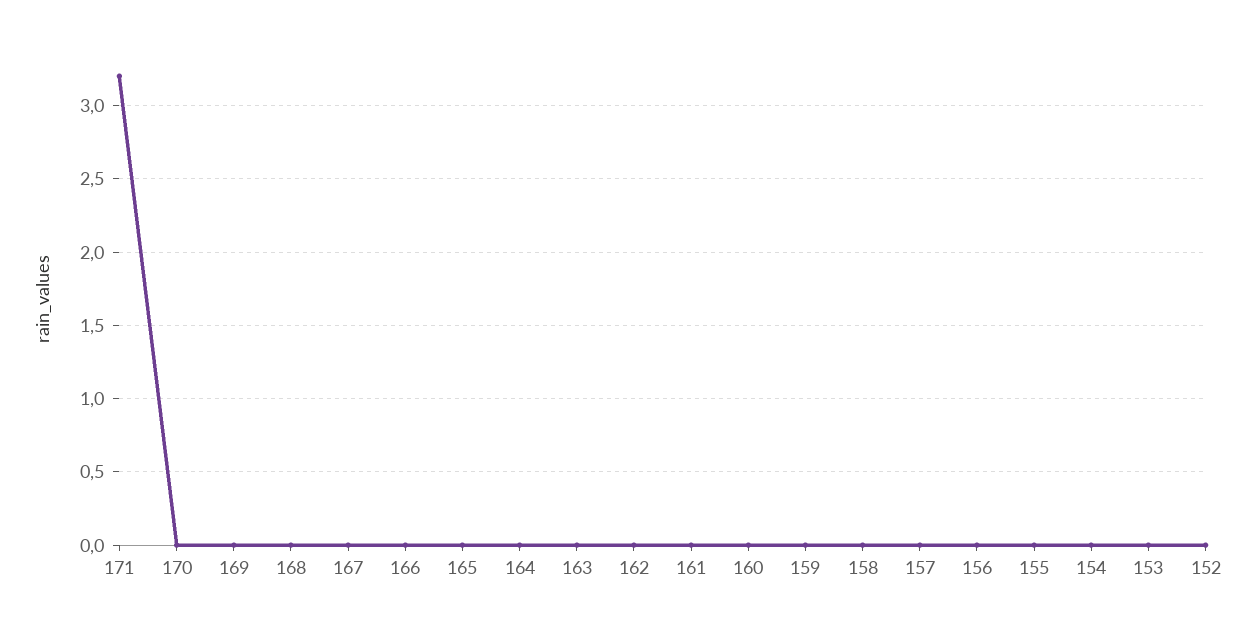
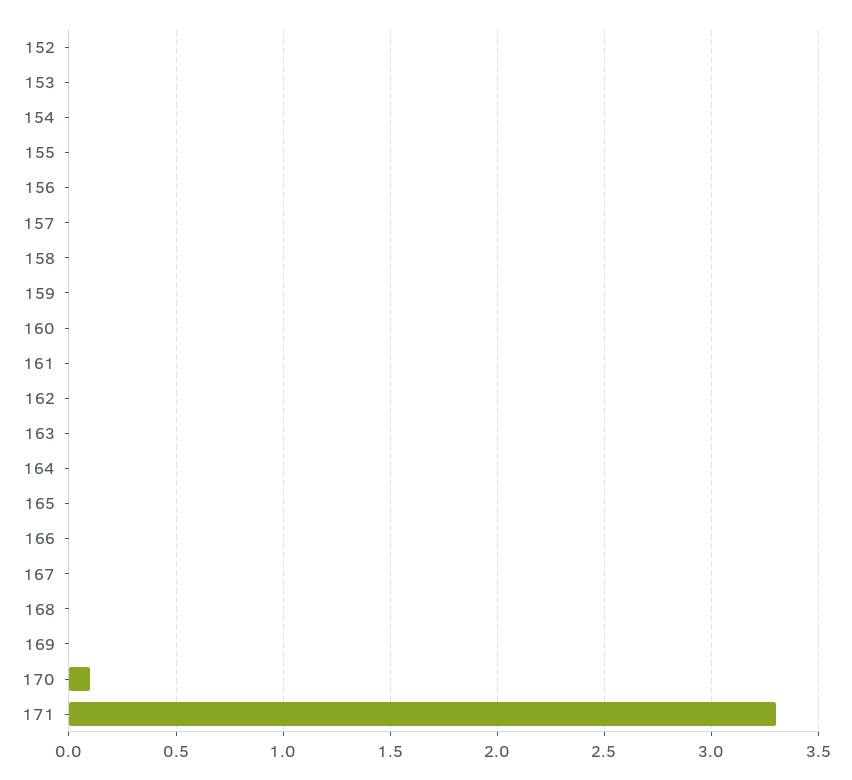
  {
-   "171": 3.2,
+   "171": 3.3,
-   "170": 0,
+   "170": 0.1,
    "169": 0,
    "168": 0,
    "167": 0,
    "166": 0,
    "165": 0,
    "164": 0,
    "163": 0,
    "162": 0,
    "161": 0,
    "160": 0,
    "159": 0,
    "158": 0,
    "157": 0,
    "156": 0,
    "155": 0,
    "154": 0,
    "153": 0,
    "152": 0
  }

